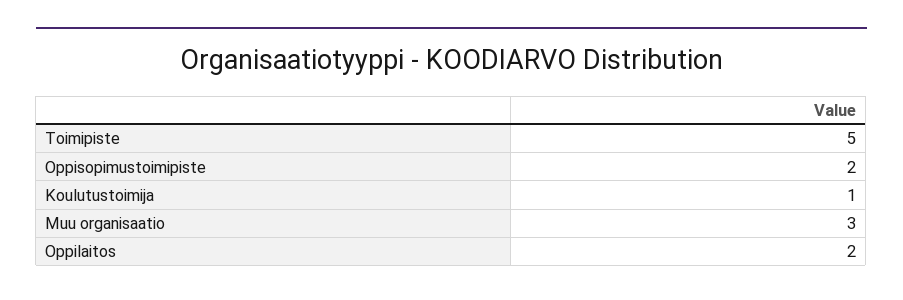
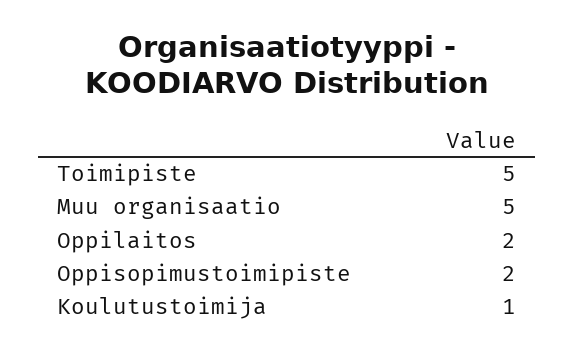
  {
    "Toimipiste": 5,
    "Oppisopimustoimipiste": 2,
    "Koulutustoimija": 1,
-   "Muu organisaatio": 3,
+   "Muu organisaatio": 5,
    "Oppilaitos": 2
  }

